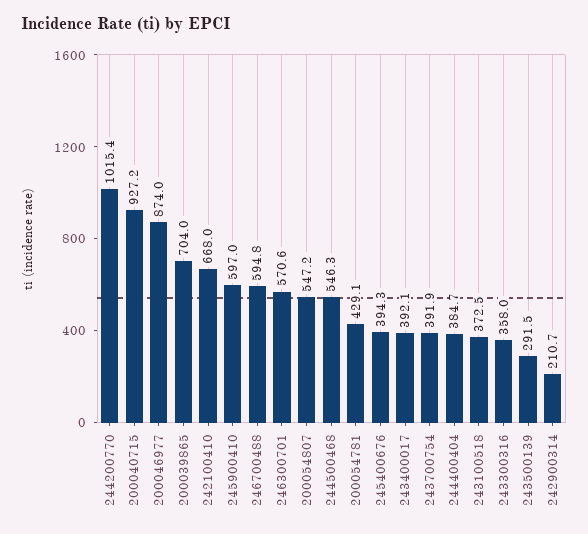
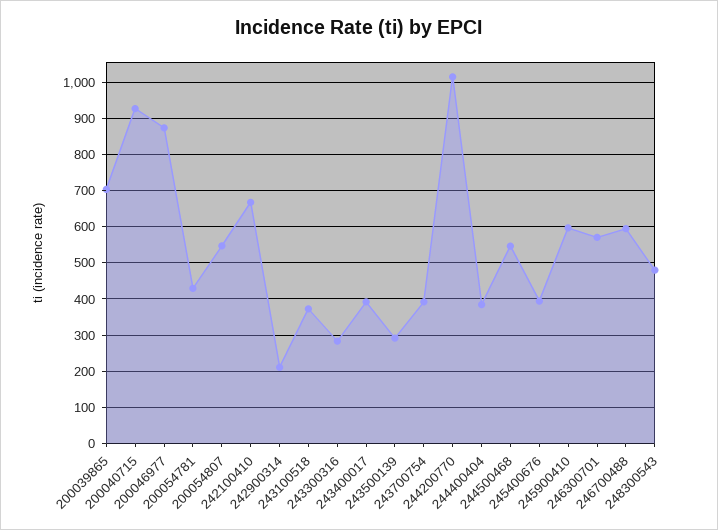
  {
    "244200770": 1015.4,
    "200040715": 927.2,
    "200046977": 874,
    "200039865": 704,
    "242100410": 668,
    "245900410": 597,
    "246700488": 594.8,
    "246300701": 570.6,
    "200054807": 547.2,
    "244500468": 546.3,
    "200054781": 429.1,
    "245400676": 394.3,
    "243400017": 392.1,
    "243700754": 391.9,
    "244400404": 384.7,
    "243100518": 372.5,
-   "243300316": 358,
+   "243300316": 280,
    "243500139": 291.5,
-   "242900314": 210.7
+   "242900314": 210.7,
+   "248300543": 480
  }

